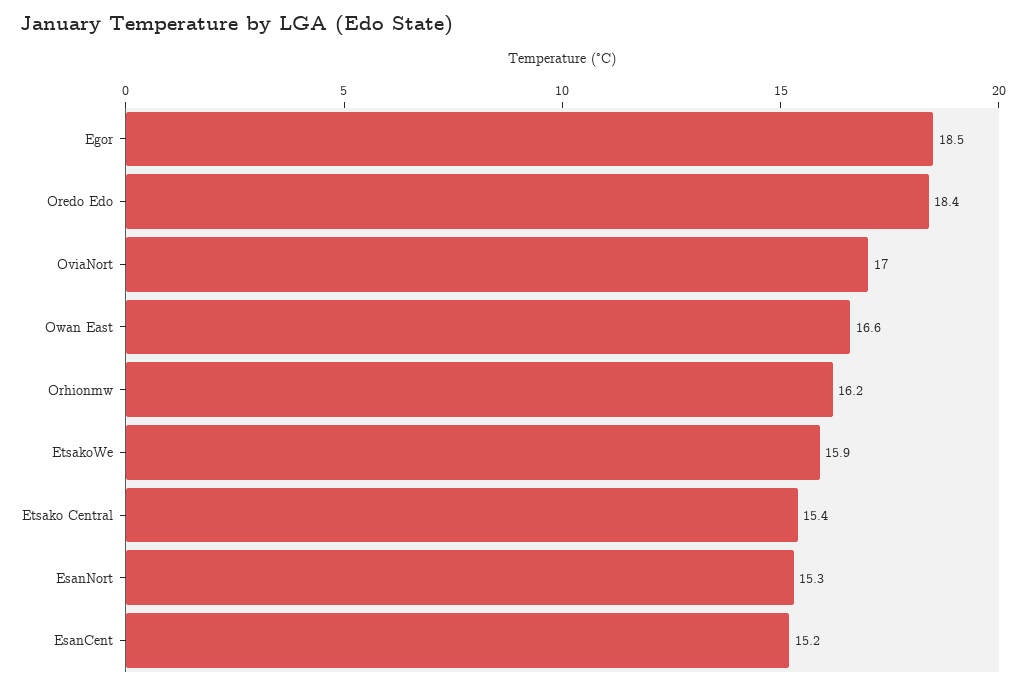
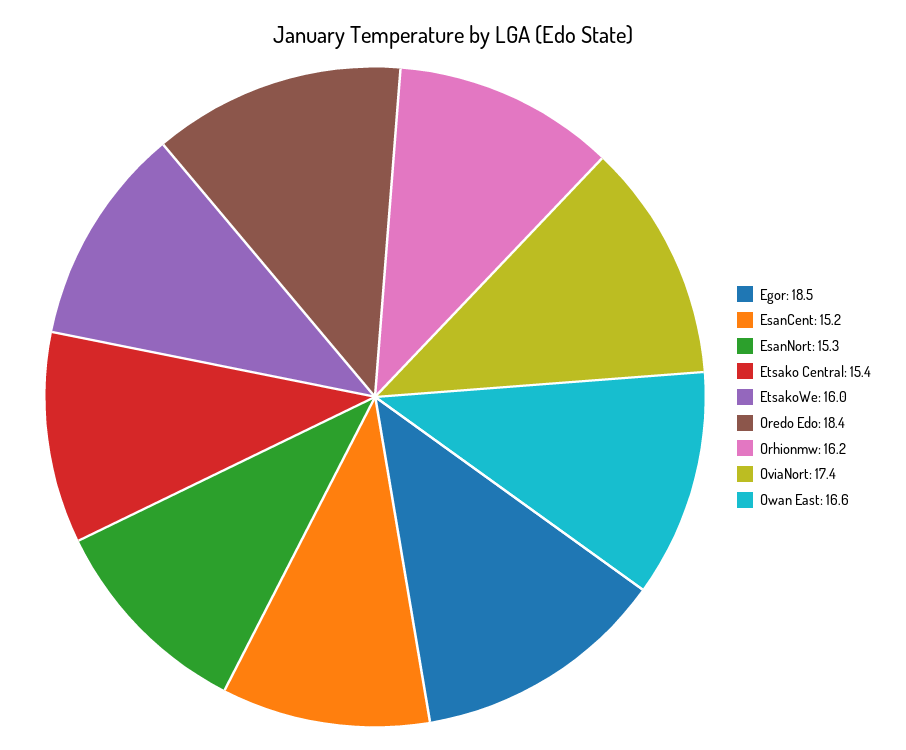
  {
    "Egor": 18.5,
    "Oredo Edo": 18.4,
-   "OviaNort": 17,
+   "OviaNort": 17.4,
    "Owan East": 16.6,
    "Orhionmw": 16.2,
-   "EtsakoWe": 15.9,
+   "EtsakoWe": 16,
    "Etsako Central": 15.4,
    "EsanNort": 15.3,
    "EsanCent": 15.2
  }

